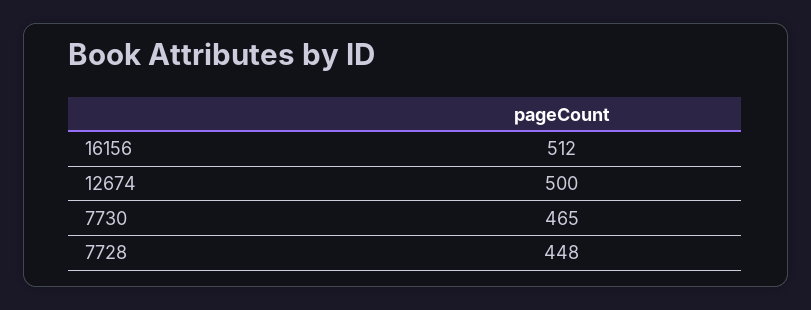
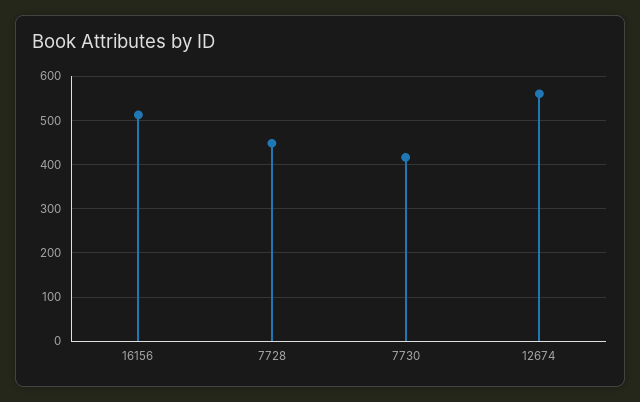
  {
    "16156": 512,
-   "12674": 500,
+   "12674": 560,
-   "7730": 465,
+   "7730": 420,
    "7728": 448
  }

